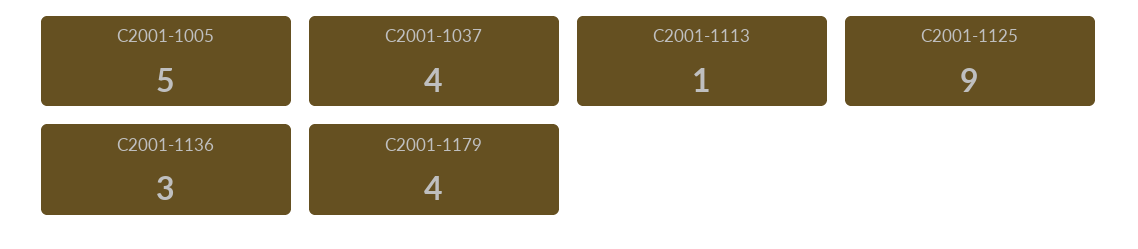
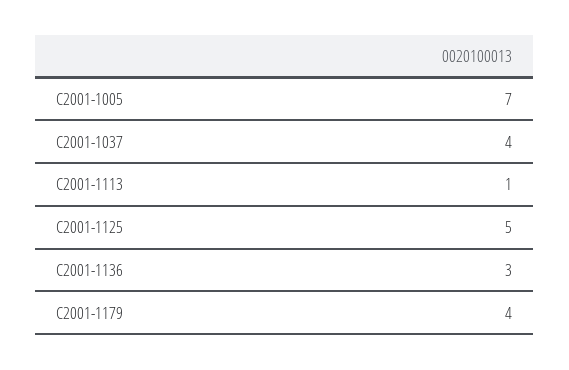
  {
-   "C2001-1005": 5,
+   "C2001-1005": 7,
    "C2001-1037": 4,
    "C2001-1113": 1,
-   "C2001-1125": 9,
+   "C2001-1125": 5,
    "C2001-1136": 3,
    "C2001-1179": 4
  }

